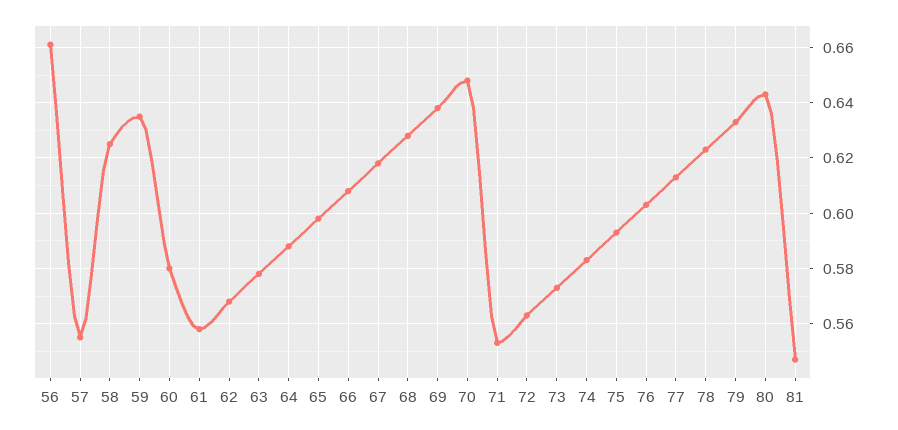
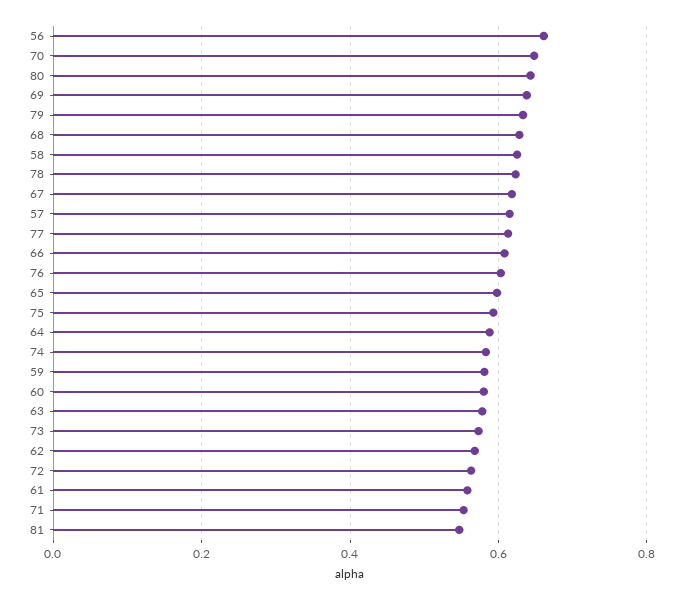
  {
    "56": 0.66,
-   "57": 0.555,
+   "57": 0.62,
    "58": 0.625,
-   "59": 0.635,
+   "59": 0.58,
    "60": 0.58,
    "61": 0.56,
    "62": 0.57,
    "63": 0.58,
    "64": 0.59,
    "65": 0.6,
    "66": 0.61,
    "67": 0.62,
    "68": 0.63,
    "69": 0.64,
    "70": 0.65,
    "71": 0.555,
    "72": 0.565,
    "73": 0.575,
    "74": 0.585,
    "75": 0.595,
    "76": 0.605,
    "77": 0.615,
    "78": 0.625,
    "79": 0.635,
    "80": 0.645,
    "81": 0.545
  }

